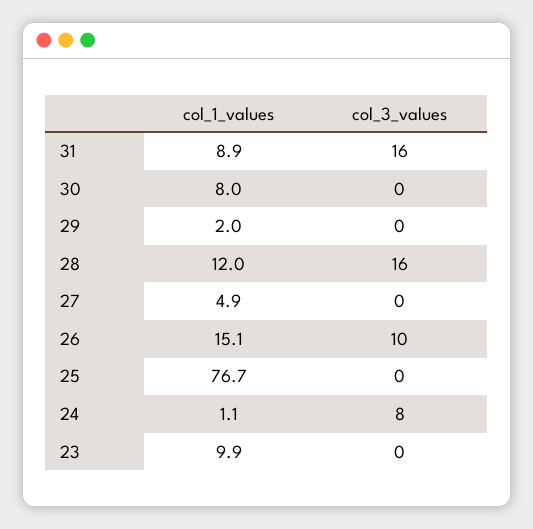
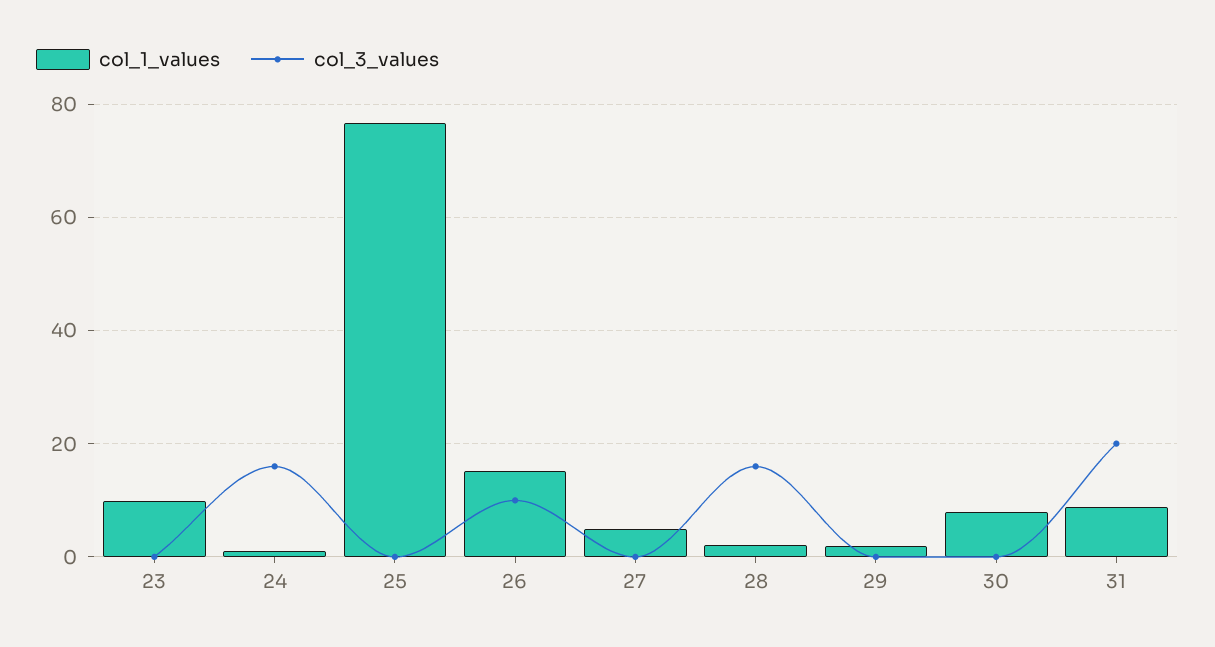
  {
    "col_1_values": {
      "31": 8.9,
      "30": 8,
      "29": 2,
-     "28": 12,
+     "28": 2,
      "27": 4.9,
      "26": 15.1,
      "25": 76.7,
      "24": 1.1,
      "23": 9.9
    },
    "col_3_values": {
-     "31": 16,
+     "31": 20,
      "30": 0,
      "29": 0,
      "28": 16,
      "27": 0,
      "26": 10,
      "25": 0,
-     "24": 8,
+     "24": 16,
      "23": 0
    }
  }

